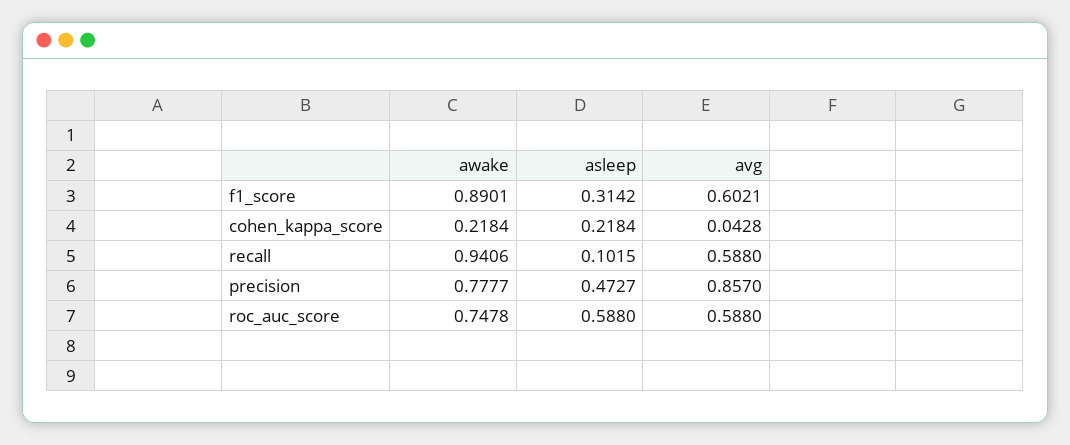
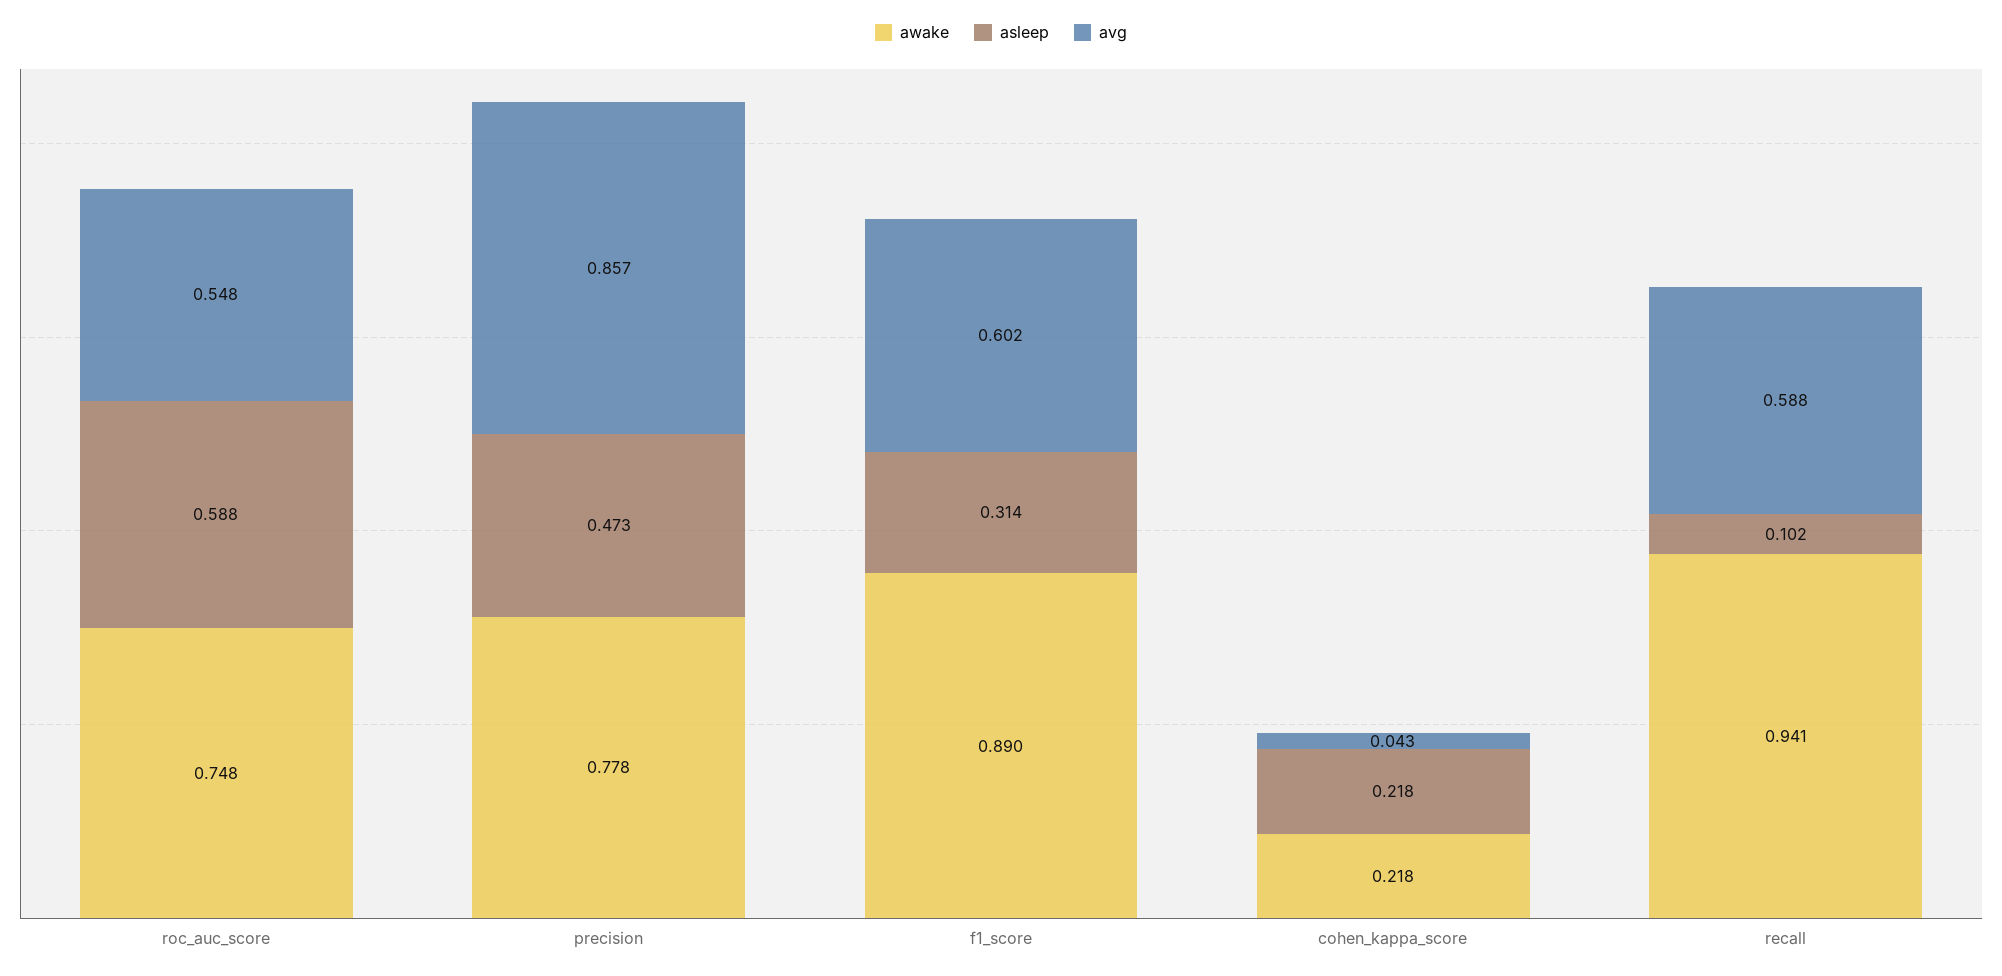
  {
    "awake": {
      "f1_score": 0.8901,
      "cohen_kappa_score": 0.2184,
      "recall": 0.9406,
      "precision": 0.7777,
      "roc_auc_score": 0.7478
    },
    "asleep": {
      "f1_score": 0.3142,
      "cohen_kappa_score": 0.2184,
      "recall": 0.1015,
      "precision": 0.4727,
      "roc_auc_score": 0.588
    },
    "avg": {
      "f1_score": 0.6021,
      "cohen_kappa_score": 0.0428,
      "recall": 0.588,
      "precision": 0.857,
-     "roc_auc_score": 0.588
+     "roc_auc_score": 0.548
    }
  }

